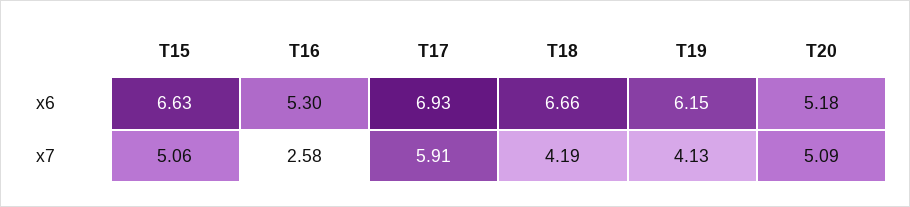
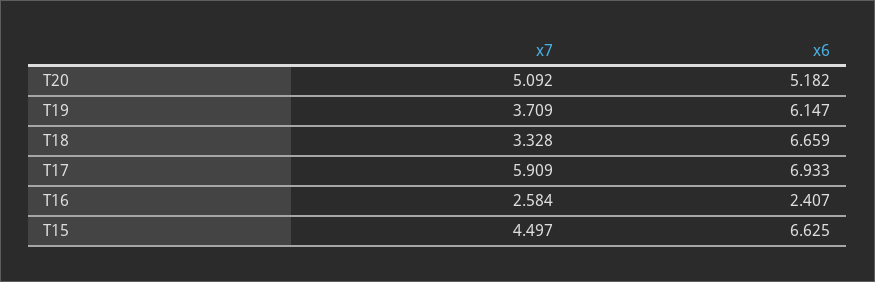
  {
    "T15": {
      "x6": 6.625,
-     "x7": 5.06
+     "x7": 4.497
    },
    "T16": {
-     "x6": 5.3,
+     "x6": 2.407,
      "x7": 2.584
    },
    "T17": {
      "x6": 6.933,
      "x7": 5.909
    },
    "T18": {
      "x6": 6.659,
-     "x7": 4.19
+     "x7": 3.328
    },
    "T19": {
      "x6": 6.147,
-     "x7": 4.13
+     "x7": 3.709
    },
    "T20": {
      "x6": 5.182,
      "x7": 5.092
    }
  }

